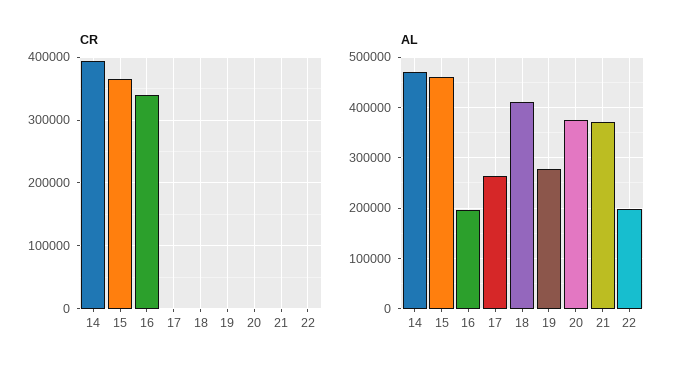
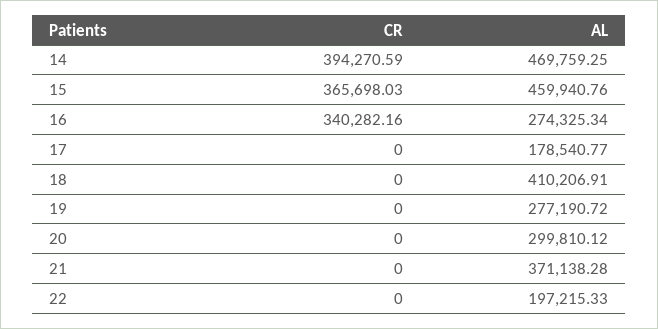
  {
    "CR": {
      "14": 394270.59,
      "15": 365698.03,
      "16": 340282.16,
      "17": 0,
      "18": 0,
      "19": 0,
      "20": 0,
      "21": 0,
      "22": 0
    },
    "AL": {
      "14": 469759.25,
      "15": 459940.76,
-     "16": 200000,
+     "16": 274325.34,
-     "17": 260000,
+     "17": 178540.77,
      "18": 410206.91,
      "19": 277190.72,
-     "20": 380000,
+     "20": 299810.12,
      "21": 371138.28,
      "22": 197215.33
    }
  }

